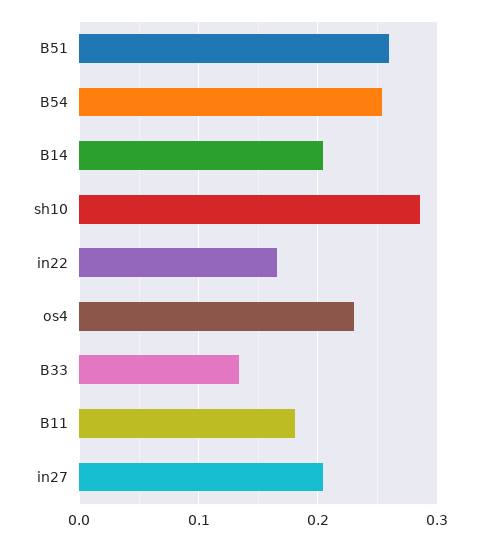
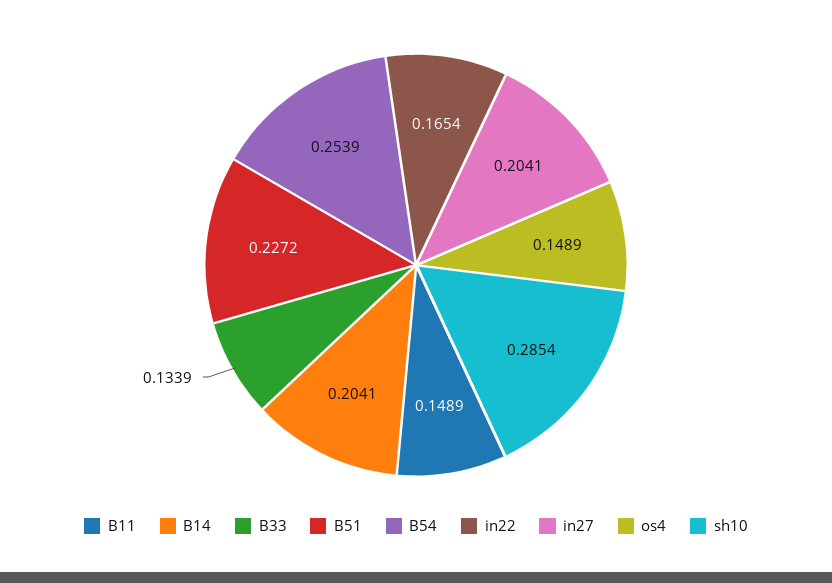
  {
-   "B51": 0.26,
+   "B51": 0.2272,
    "B54": 0.2539,
    "B14": 0.2041,
    "sh10": 0.2854,
    "in22": 0.1654,
-   "os4": 0.23,
+   "os4": 0.1489,
    "B33": 0.1339,
-   "B11": 0.18,
+   "B11": 0.1489,
    "in27": 0.2041
  }

